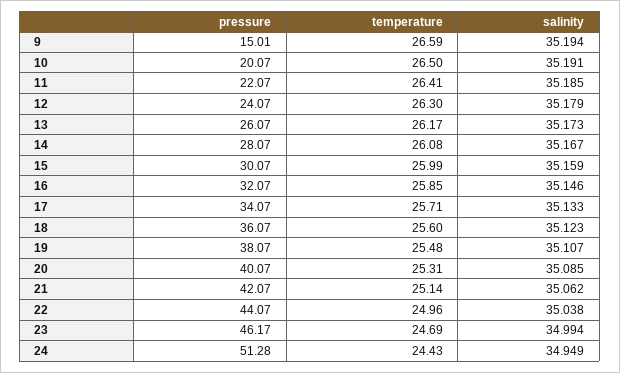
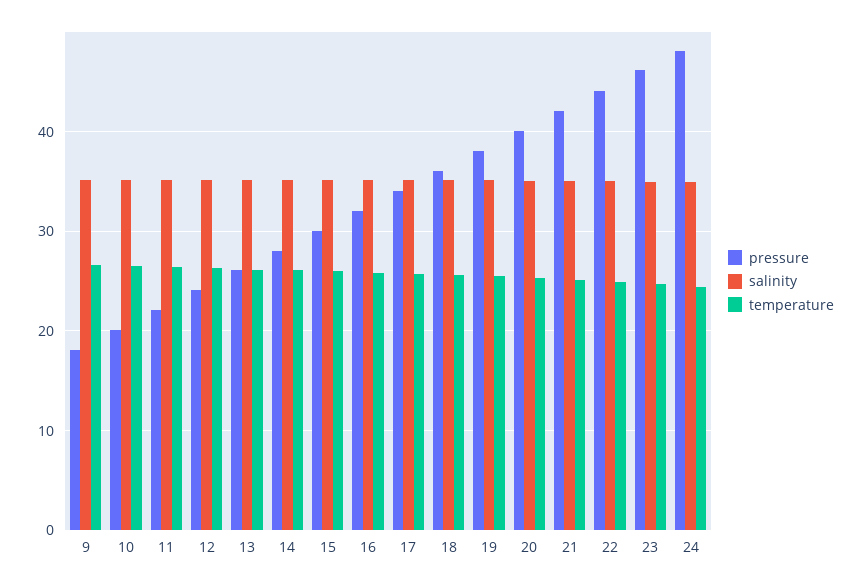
  {
    "pressure": {
-     "9": 15.01,
+     "9": 18,
      "10": 20.07,
      "11": 22.07,
      "12": 24.07,
      "13": 26.07,
      "14": 28.07,
      "15": 30.07,
      "16": 32.07,
      "17": 34.07,
      "18": 36.07,
      "19": 38.07,
      "20": 40.07,
      "21": 42.07,
      "22": 44.07,
      "23": 46.17,
-     "24": 51.28
+     "24": 48
    },
    "temperature": {
      "9": 26.59,
      "10": 26.5,
      "11": 26.41,
      "12": 26.3,
      "13": 26.17,
      "14": 26.08,
      "15": 25.99,
      "16": 25.85,
      "17": 25.71,
      "18": 25.6,
      "19": 25.48,
      "20": 25.31,
      "21": 25.14,
      "22": 24.96,
      "23": 24.69,
      "24": 24.43
    },
    "salinity": {
      "9": 35.194,
      "10": 35.191,
      "11": 35.185,
      "12": 35.179,
      "13": 35.173,
      "14": 35.167,
      "15": 35.159,
      "16": 35.146,
      "17": 35.133,
      "18": 35.123,
      "19": 35.107,
      "20": 35.085,
      "21": 35.062,
      "22": 35.038,
      "23": 34.994,
      "24": 34.949
    }
  }

